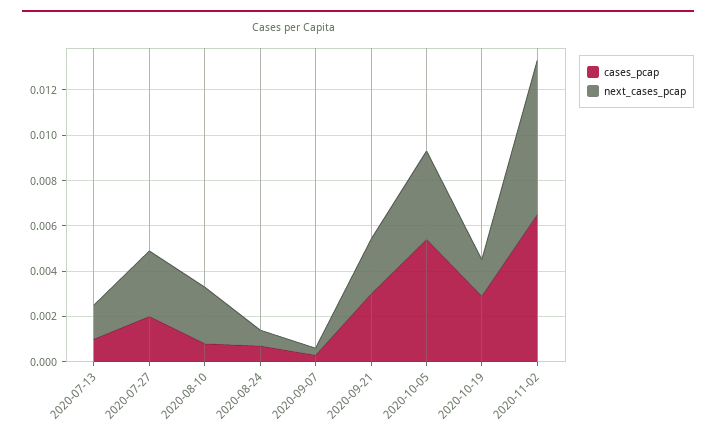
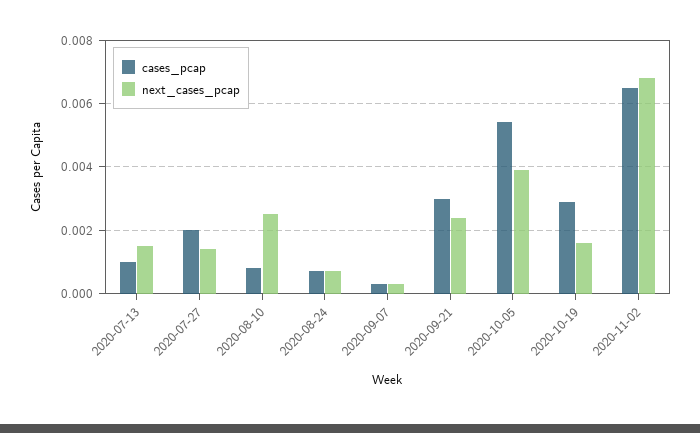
  {
    "cases_pcap": {
      "2020-07-13": 0.001,
      "2020-07-27": 0.002,
      "2020-08-10": 0.001,
      "2020-08-24": 0.0005,
      "2020-09-07": 0.0005,
      "2020-09-21": 0.003,
      "2020-10-05": 0.0055,
      "2020-10-19": 0.003,
      "2020-11-02": 0.0065
    },
    "next_cases_pcap": {
      "2020-07-13": 0.0015,
-     "2020-07-27": 0.003,
+     "2020-07-27": 0.0015,
      "2020-08-10": 0.0025,
      "2020-08-24": 0.0005,
      "2020-09-07": 0.0005,
      "2020-09-21": 0.0025,
      "2020-10-05": 0.004,
      "2020-10-19": 0.0015,
      "2020-11-02": 0.007
    }
  }

